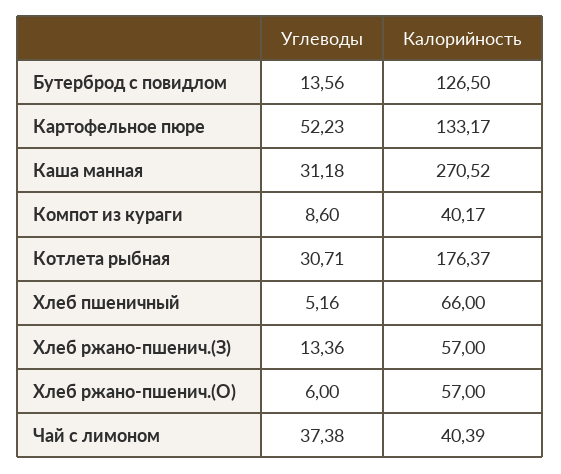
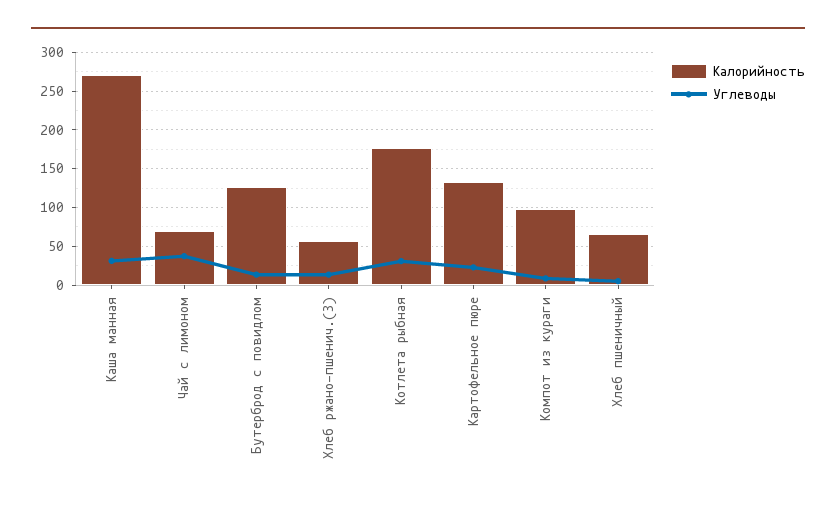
  {
    "Углеводы": {
      "Бутерброд с повидлом": 13.56,
-     "Картофельное пюре": 52.23,
+     "Картофельное пюре": 20,
      "Каша манная": 31.18,
      "Компот из кураги": 8.6,
      "Котлета рыбная": 30.71,
      "Хлеб пшеничный": 5.16,
      "Хлеб ржано-пшенич.(З)": 13.36,
-     "Хлеб ржано-пшенич.(О)": 6,
      "Чай с лимоном": 37.38
    },
    "Калорийность": {
      "Бутерброд с повидлом": 126.5,
      "Картофельное пюре": 133.17,
      "Каша манная": 270.52,
-     "Компот из кураги": 40.17,
+     "Компот из кураги": 100,
      "Котлета рыбная": 176.37,
      "Хлеб пшеничный": 66,
      "Хлеб ржано-пшенич.(З)": 57,
-     "Хлеб ржано-пшенич.(О)": 57,
-     "Чай с лимоном": 40.39
+     "Чай с лимоном": 70
    }
  }

